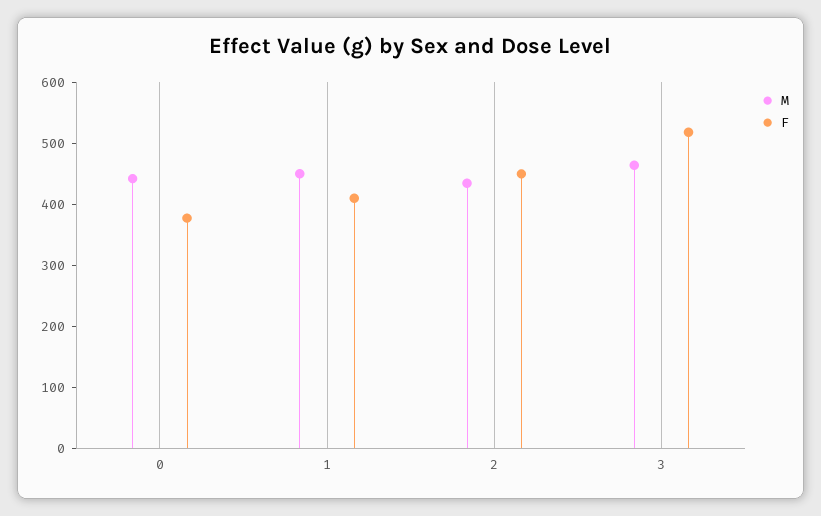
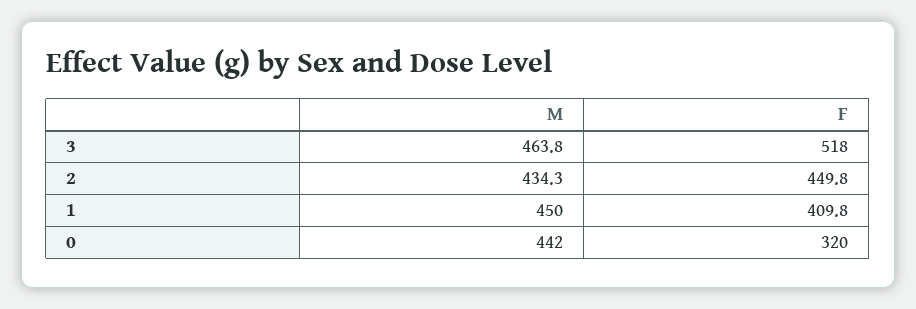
  {
    "M": {
      "0": 442,
      "1": 450,
      "2": 434.3,
      "3": 463.8
    },
    "F": {
-     "0": 380,
+     "0": 320,
      "1": 409.8,
      "2": 449.8,
      "3": 518
    }
  }

